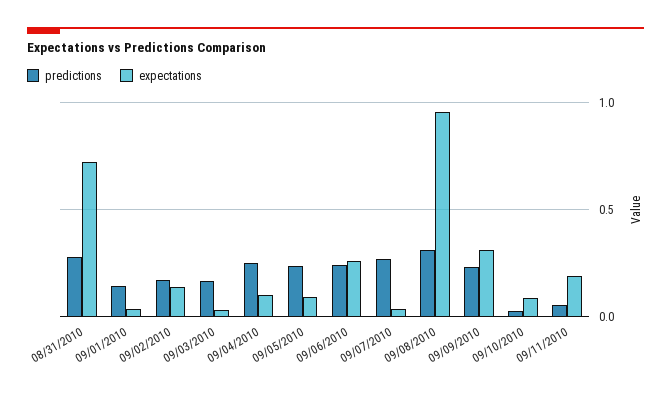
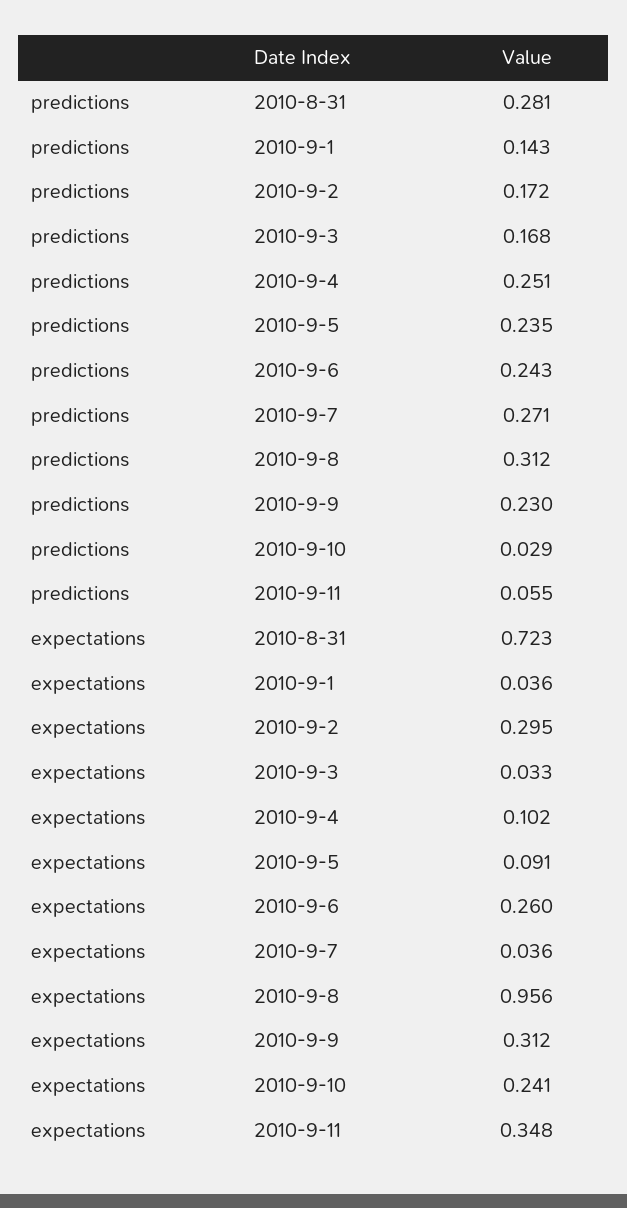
  {
    "predictions": {
      "08/31/2010": 0.281,
      "09/01/2010": 0.143,
      "09/02/2010": 0.172,
      "09/03/2010": 0.168,
      "09/04/2010": 0.251,
      "09/05/2010": 0.235,
      "09/06/2010": 0.243,
      "09/07/2010": 0.271,
      "09/08/2010": 0.312,
      "09/09/2010": 0.23,
      "09/10/2010": 0.029,
      "09/11/2010": 0.055
    },
    "expectations": {
      "08/31/2010": 0.723,
      "09/01/2010": 0.036,
-     "09/02/2010": 0.15,
+     "09/02/2010": 0.295,
      "09/03/2010": 0.033,
      "09/04/2010": 0.102,
      "09/05/2010": 0.091,
      "09/06/2010": 0.26,
      "09/07/2010": 0.036,
      "09/08/2010": 0.956,
      "09/09/2010": 0.312,
-     "09/10/2010": 0.1,
+     "09/10/2010": 0.241,
-     "09/11/2010": 0.2
+     "09/11/2010": 0.348
    }
  }

